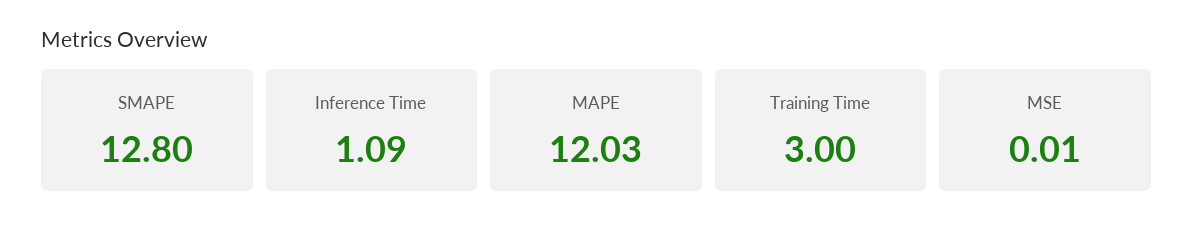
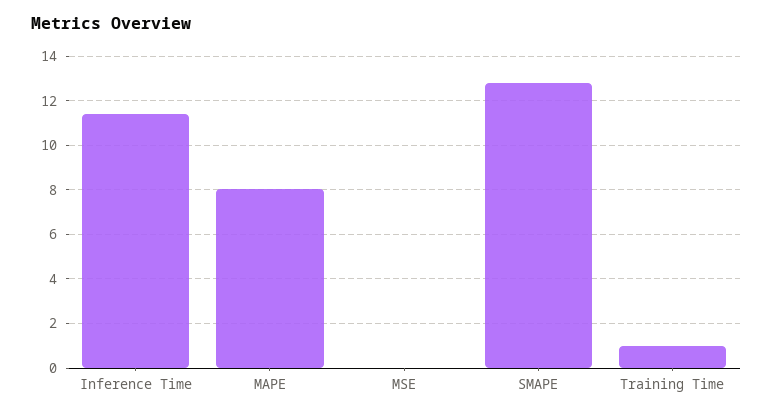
  {
    "SMAPE": 12.8,
-   "Inference Time": 1.09,
+   "Inference Time": 11.5,
-   "MAPE": 12.03,
+   "MAPE": 8,
-   "Training Time": 3,
+   "Training Time": 1,
    "MSE": 0.01
  }

